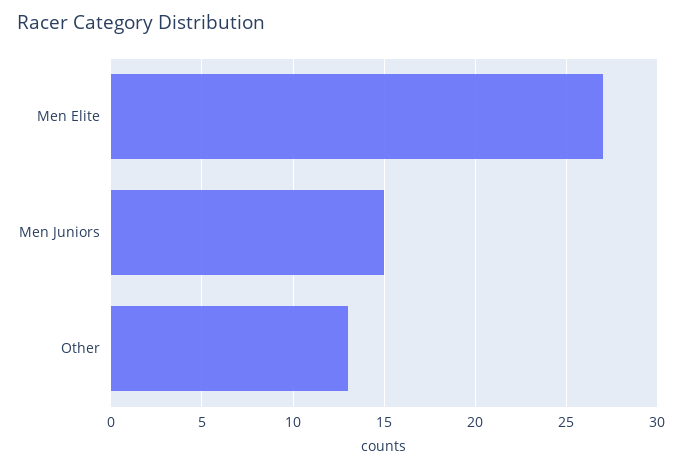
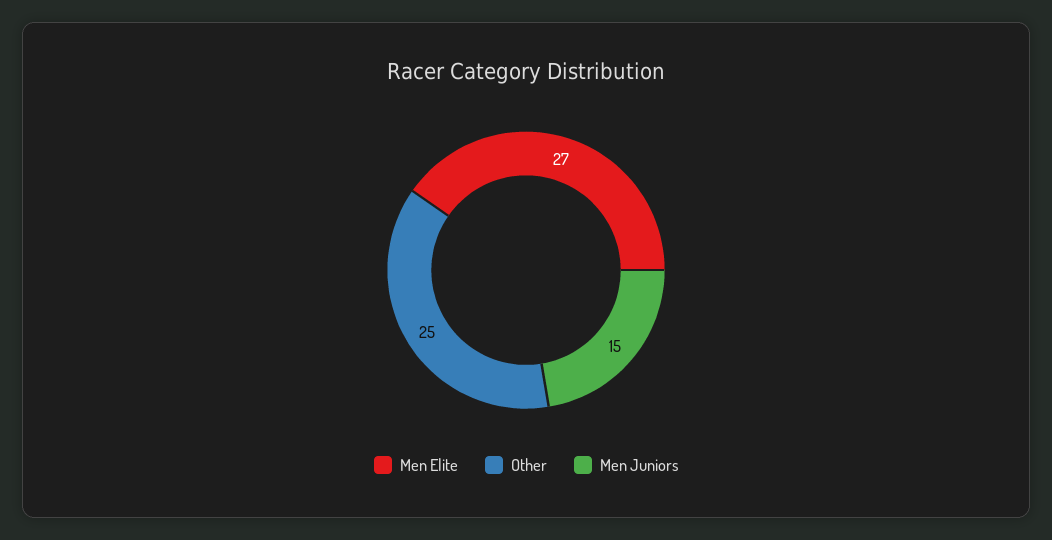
  {
    "Men Elite": 27,
    "Men Juniors": 15,
-   "Other": 13
+   "Other": 25
  }

